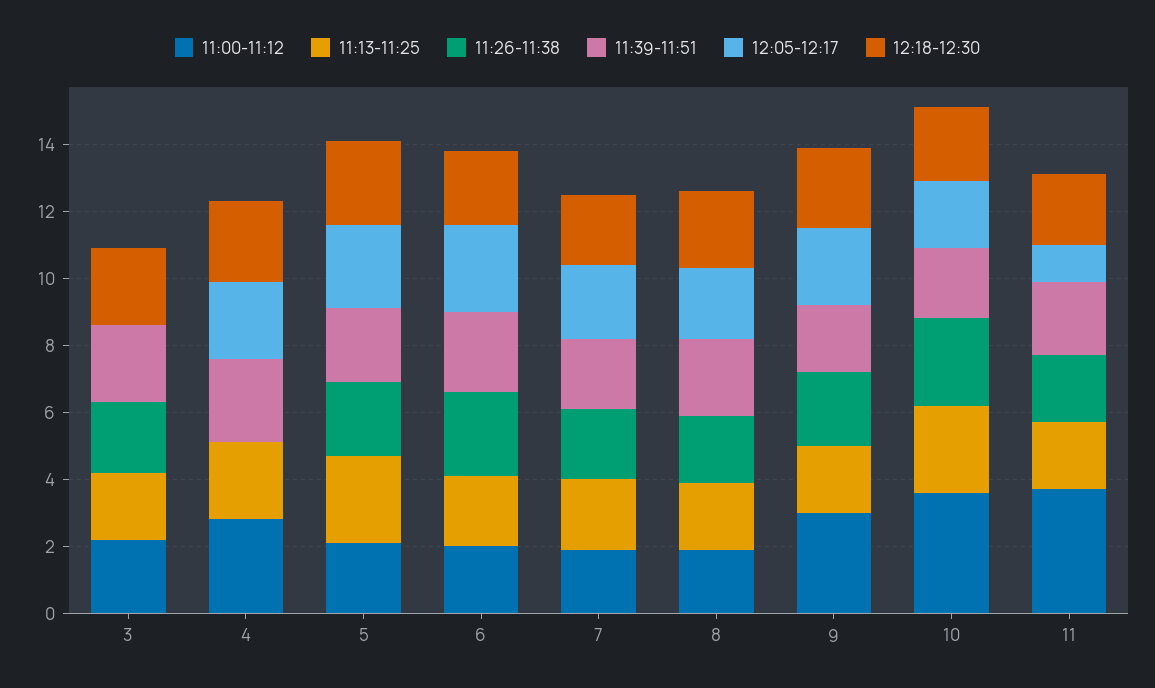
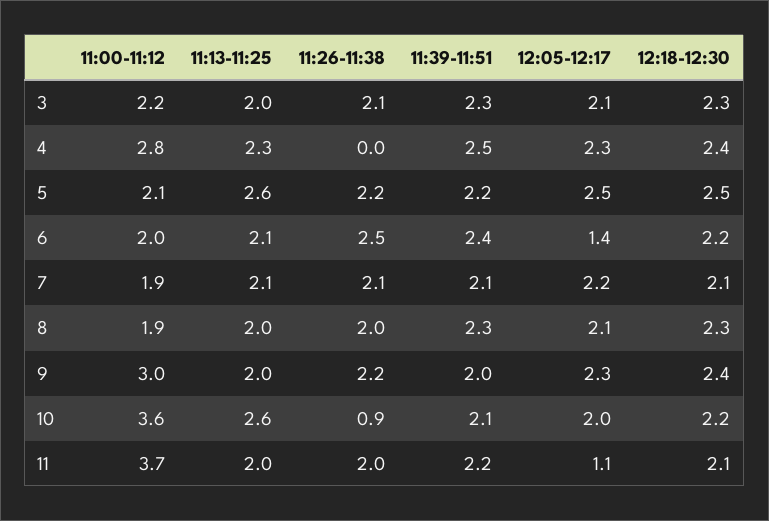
  {
    "11:00-11:12": {
      "3": 2.2,
      "4": 2.8,
      "5": 2.1,
      "6": 2,
      "7": 1.9,
      "8": 1.9,
      "9": 3,
      "10": 3.6,
      "11": 3.7
    },
    "11:13-11:25": {
      "3": 2,
      "4": 2.3,
      "5": 2.6,
      "6": 2.1,
      "7": 2.1,
      "8": 2,
      "9": 2,
      "10": 2.6,
      "11": 2
    },
    "11:26-11:38": {
      "3": 2.1,
      "4": 0,
      "5": 2.2,
      "6": 2.5,
      "7": 2.1,
      "8": 2,
      "9": 2.2,
-     "10": 2.5,
+     "10": 0.9,
      "11": 2
    },
    "11:39-11:51": {
      "3": 2.3,
      "4": 2.5,
      "5": 2.2,
      "6": 2.4,
      "7": 2.1,
      "8": 2.3,
      "9": 2,
      "10": 2.1,
      "11": 2.2
    },
    "12:05-12:17": {
-     "3": 0,
+     "3": 2.1,
      "4": 2.3,
      "5": 2.5,
-     "6": 2.5,
+     "6": 1.4,
      "7": 2.2,
      "8": 2.1,
      "9": 2.3,
      "10": 2,
      "11": 1.1
    },
    "12:18-12:30": {
      "3": 2.3,
      "4": 2.4,
      "5": 2.5,
      "6": 2.2,
      "7": 2.1,
      "8": 2.3,
      "9": 2.4,
      "10": 2.2,
      "11": 2.1
    }
  }

